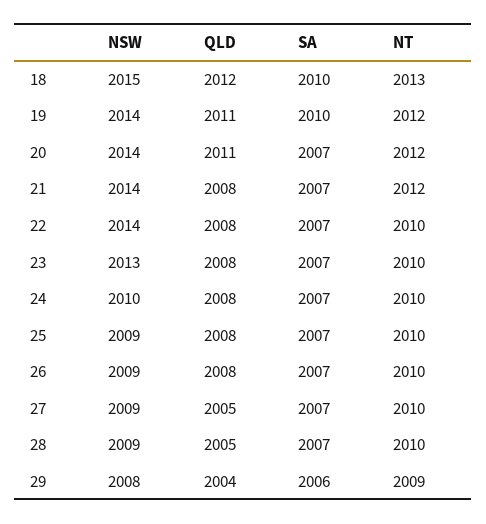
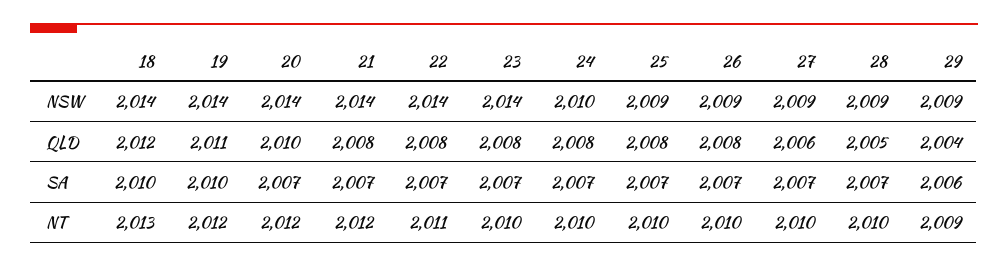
  {
    "NSW": {
-     "18": 2015,
+     "18": 2014,
      "19": 2014,
      "20": 2014,
      "21": 2014,
      "22": 2014,
-     "23": 2013,
+     "23": 2014,
      "24": 2010,
      "25": 2009,
      "26": 2009,
      "27": 2009,
      "28": 2009,
-     "29": 2008
+     "29": 2009
    },
    "QLD": {
      "18": 2012,
      "19": 2011,
-     "20": 2011,
+     "20": 2010,
      "21": 2008,
      "22": 2008,
      "23": 2008,
      "24": 2008,
      "25": 2008,
      "26": 2008,
-     "27": 2005,
+     "27": 2006,
      "28": 2005,
      "29": 2004
    },
    "SA": {
      "18": 2010,
      "19": 2010,
      "20": 2007,
      "21": 2007,
      "22": 2007,
      "23": 2007,
      "24": 2007,
      "25": 2007,
      "26": 2007,
      "27": 2007,
      "28": 2007,
      "29": 2006
    },
    "NT": {
      "18": 2013,
      "19": 2012,
      "20": 2012,
      "21": 2012,
-     "22": 2010,
+     "22": 2011,
      "23": 2010,
      "24": 2010,
      "25": 2010,
      "26": 2010,
      "27": 2010,
      "28": 2010,
      "29": 2009
    }
  }

